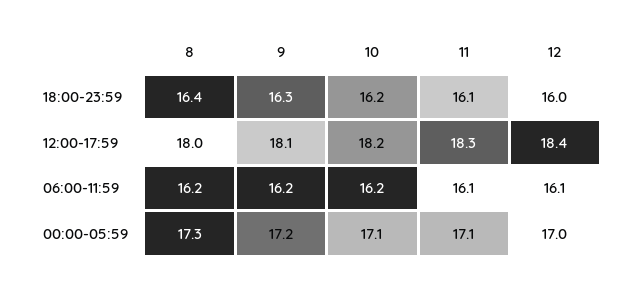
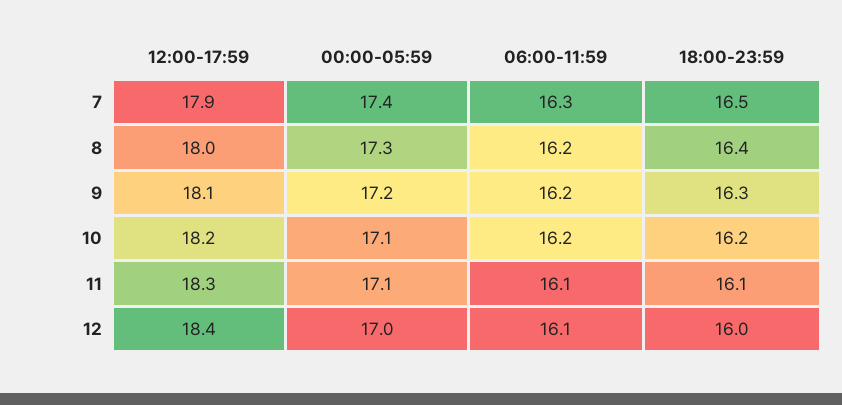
  {
    "8": {
      "18:00-23:59": 16.4,
      "12:00-17:59": 18,
      "06:00-11:59": 16.2,
      "00:00-05:59": 17.3
    },
    "9": {
      "18:00-23:59": 16.3,
      "12:00-17:59": 18.1,
      "06:00-11:59": 16.2,
      "00:00-05:59": 17.2
    },
    "10": {
      "18:00-23:59": 16.2,
      "12:00-17:59": 18.2,
      "06:00-11:59": 16.2,
      "00:00-05:59": 17.1
    },
    "11": {
      "18:00-23:59": 16.1,
      "12:00-17:59": 18.3,
      "06:00-11:59": 16.1,
      "00:00-05:59": 17.1
    },
    "12": {
      "18:00-23:59": 16,
      "12:00-17:59": 18.4,
      "06:00-11:59": 16.1,
      "00:00-05:59": 17
-   }
+   },
+   "7": {
+     "12:00-17:59": 17.9,
+     "00:00-05:59": 17.4,
+     "06:00-11:59": 16.3,
+     "18:00-23:59": 16.5
+   }
  }

